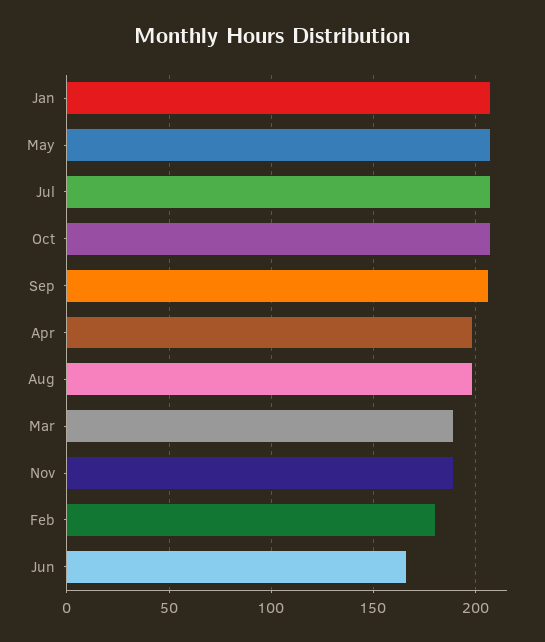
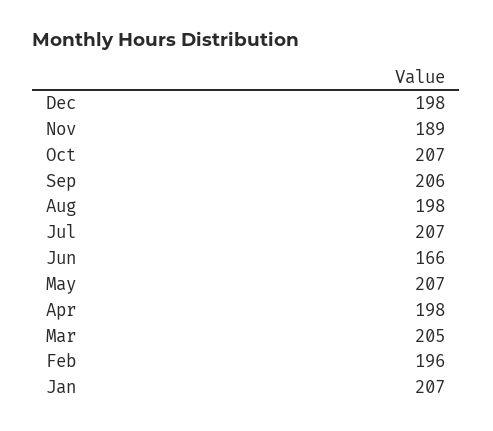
  {
    "Jan": 207,
    "May": 207,
    "Jul": 207,
    "Oct": 207,
    "Sep": 206,
    "Apr": 198,
    "Aug": 198,
-   "Mar": 190,
+   "Mar": 205,
    "Nov": 189,
-   "Feb": 180,
+   "Feb": 196,
-   "Jun": 166
+   "Jun": 166,
+   "Dec": 198
  }

